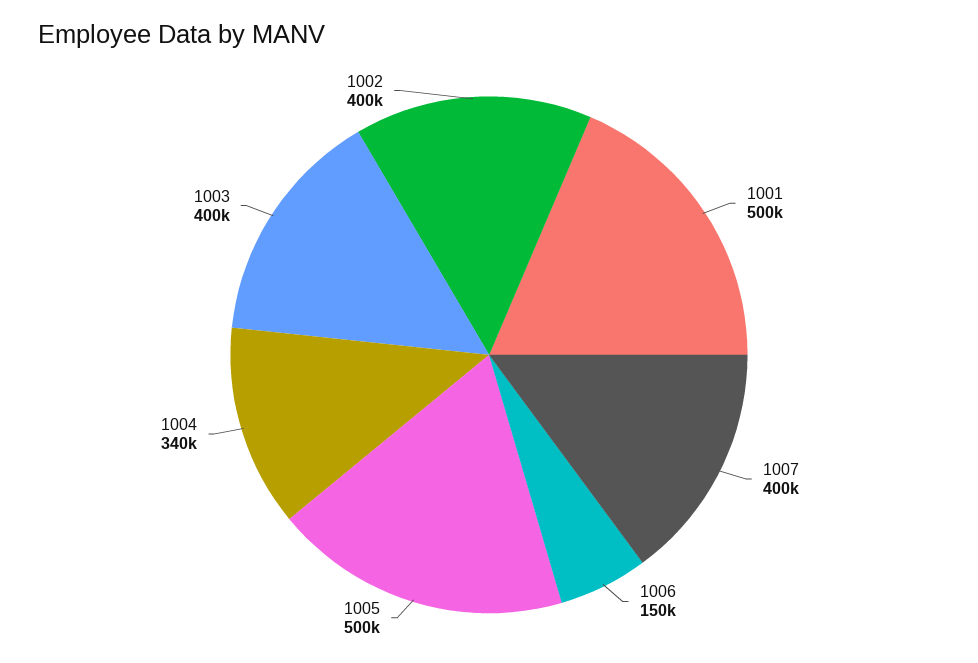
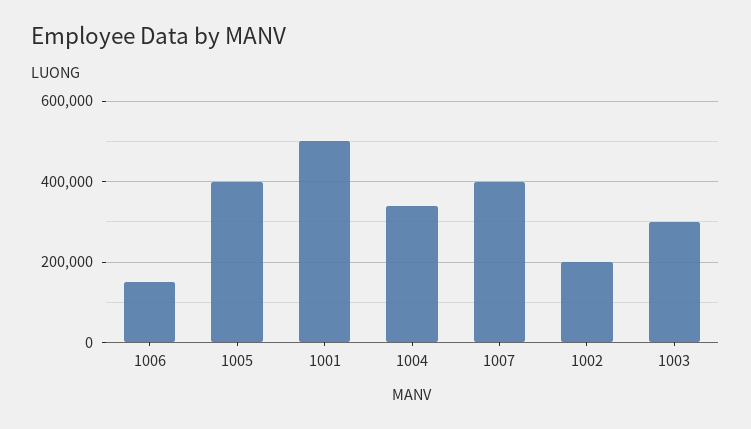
  {
    "1001": 500000,
    "1007": 400000,
    "1006": 150000,
-   "1005": 500000,
+   "1005": 400000,
    "1004": 340000,
-   "1003": 400000,
+   "1003": 300000,
-   "1002": 400000
+   "1002": 200000
  }

